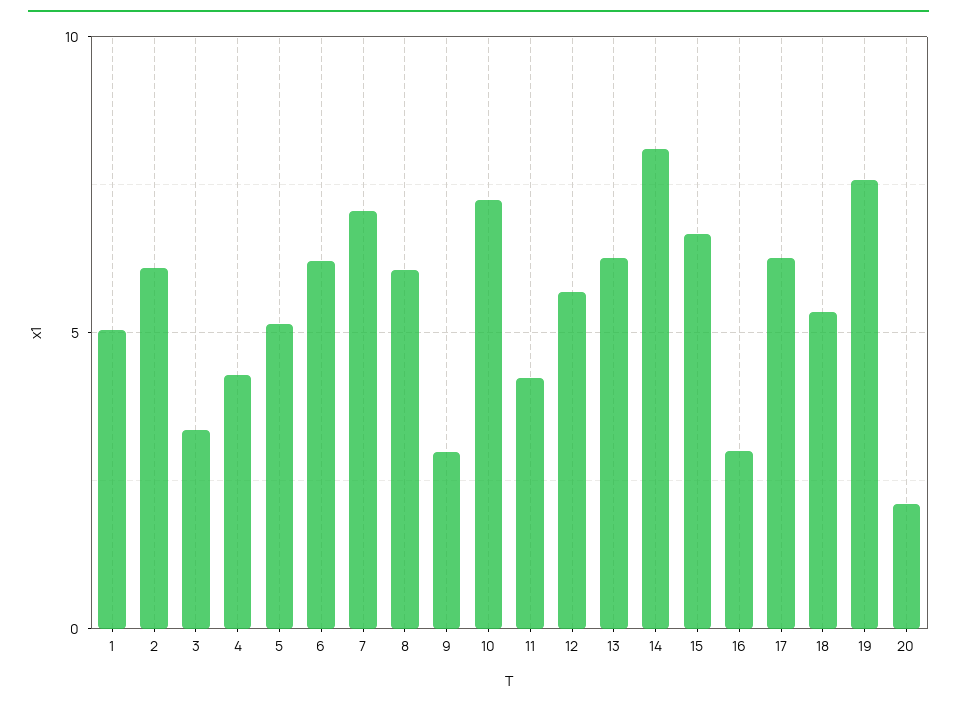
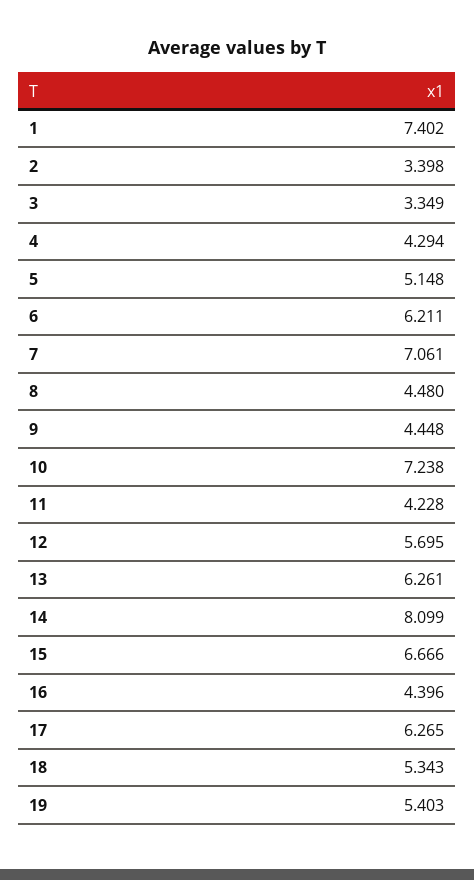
  {
-   "1": 5,
+   "1": 7.402,
-   "2": 6,
+   "2": 3.398,
    "3": 3.349,
    "4": 4.294,
    "5": 5.148,
    "6": 6.211,
    "7": 7.061,
-   "8": 6,
+   "8": 4.48,
-   "9": 3,
+   "9": 4.448,
    "10": 7.238,
    "11": 4.228,
    "12": 5.695,
    "13": 6.261,
    "14": 8.099,
    "15": 6.666,
-   "16": 3,
+   "16": 4.396,
    "17": 6.265,
    "18": 5.343,
-   "19": 7.5,
+   "19": 5.403
-   "20": 2
  }

